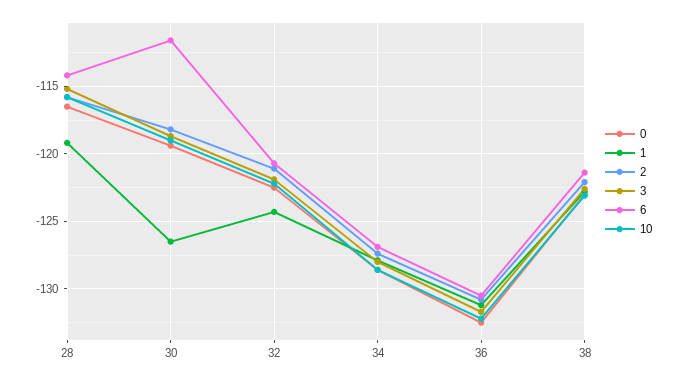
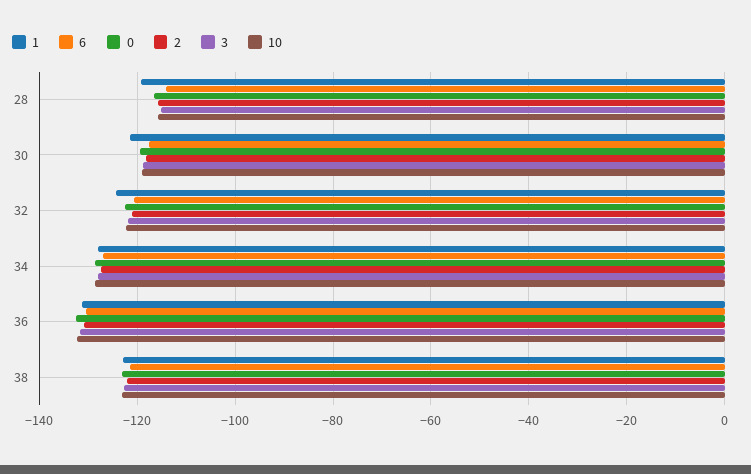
  {
    "0": {
      "28": -116.5,
      "30": -119.5,
      "32": -122.5,
      "34": -128.5,
      "36": -132.5,
      "38": -123
    },
    "1": {
      "28": -119,
-     "30": -126.5,
+     "30": -122,
      "32": -124.5,
      "34": -128,
      "36": -131,
      "38": -123
    },
    "2": {
      "28": -116,
      "30": -118,
      "32": -121,
      "34": -127.5,
      "36": -131,
      "38": -122
    },
    "3": {
      "28": -115,
      "30": -118.5,
      "32": -122,
      "34": -128,
      "36": -131.5,
      "38": -122.5
    },
    "6": {
      "28": -114,
-     "30": -111.5,
+     "30": -118,
      "32": -120.5,
      "34": -127,
      "36": -130.5,
      "38": -121.5
    },
    "10": {
      "28": -116,
      "30": -119,
      "32": -122,
      "34": -128.5,
      "36": -132,
      "38": -123
    }
  }

